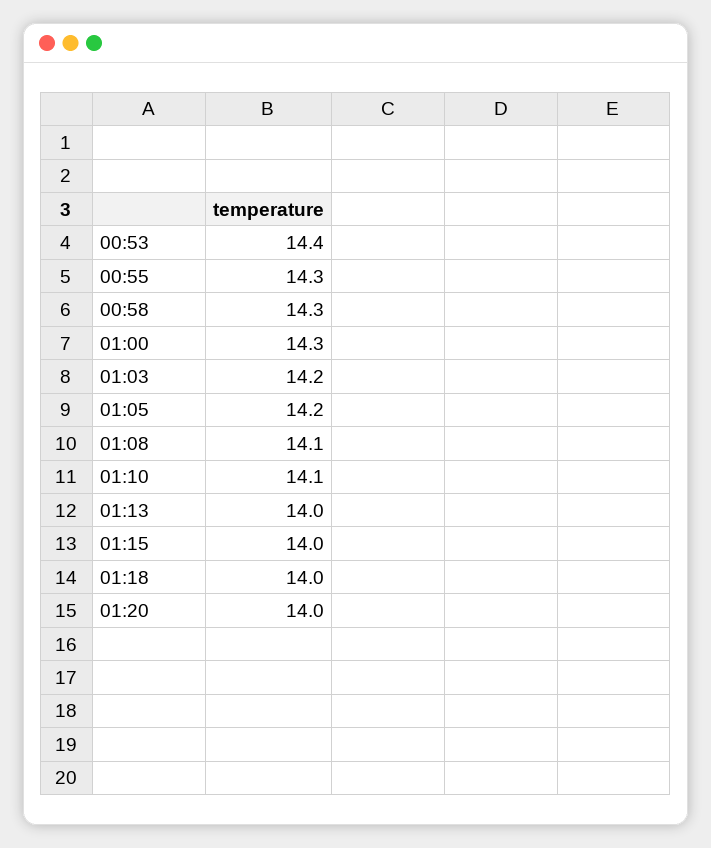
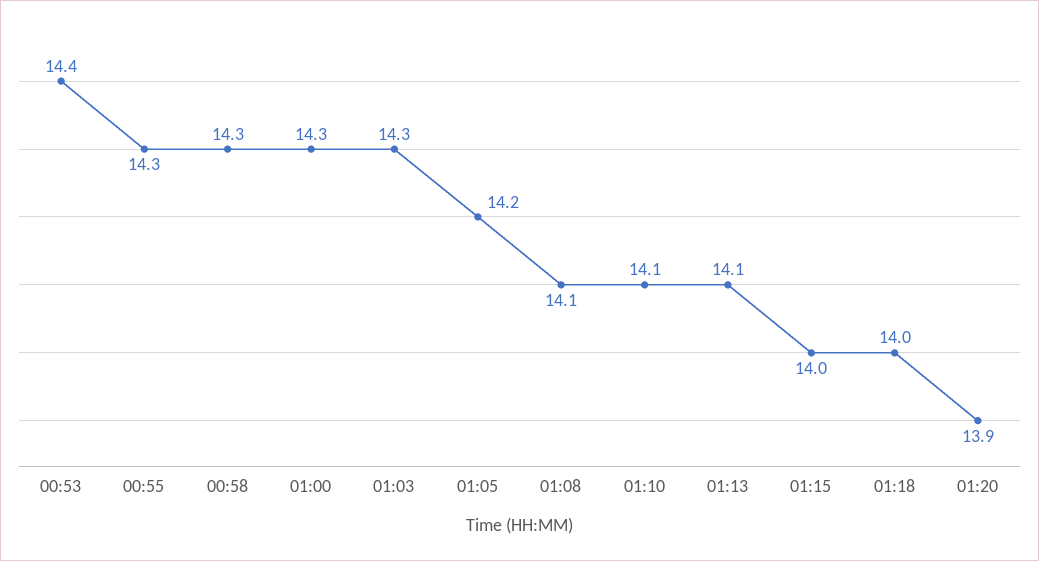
  {
    "00:53": 14.4,
    "00:55": 14.3,
    "00:58": 14.3,
    "01:00": 14.3,
-   "01:03": 14.2,
+   "01:03": 14.3,
    "01:05": 14.2,
    "01:08": 14.1,
    "01:10": 14.1,
-   "01:13": 14,
+   "01:13": 14.1,
    "01:15": 14,
    "01:18": 14,
-   "01:20": 14
+   "01:20": 13.9
  }

